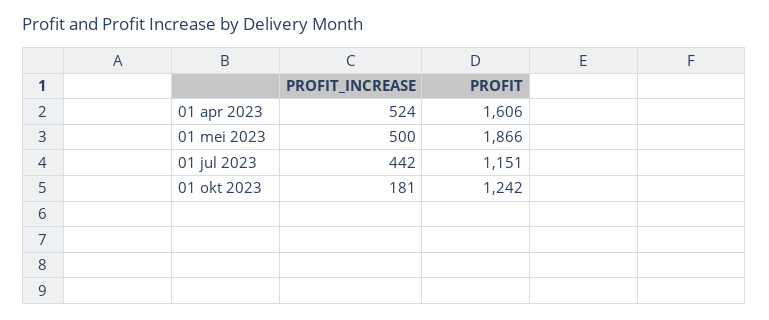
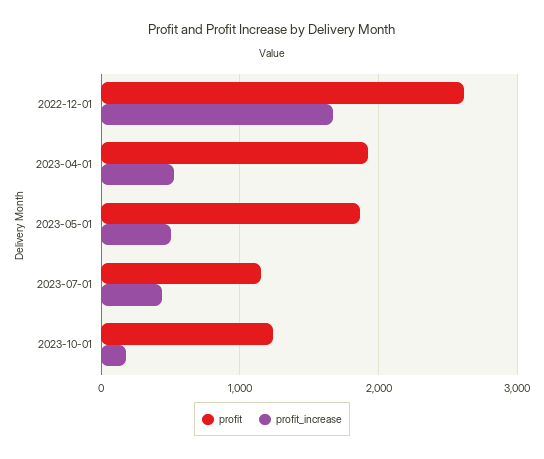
  {
    "PROFIT_INCREASE": {
      "01 apr 2023": 524,
      "01 mei 2023": 500,
      "01 jul 2023": 442,
-     "01 okt 2023": 181
+     "01 okt 2023": 181,
+     "2022-12-01": 1700
    },
    "PROFIT": {
-     "01 apr 2023": 1606,
+     "01 apr 2023": 1900,
      "01 mei 2023": 1866,
      "01 jul 2023": 1151,
-     "01 okt 2023": 1242
+     "01 okt 2023": 1242,
+     "2022-12-01": 2600
    }
  }

